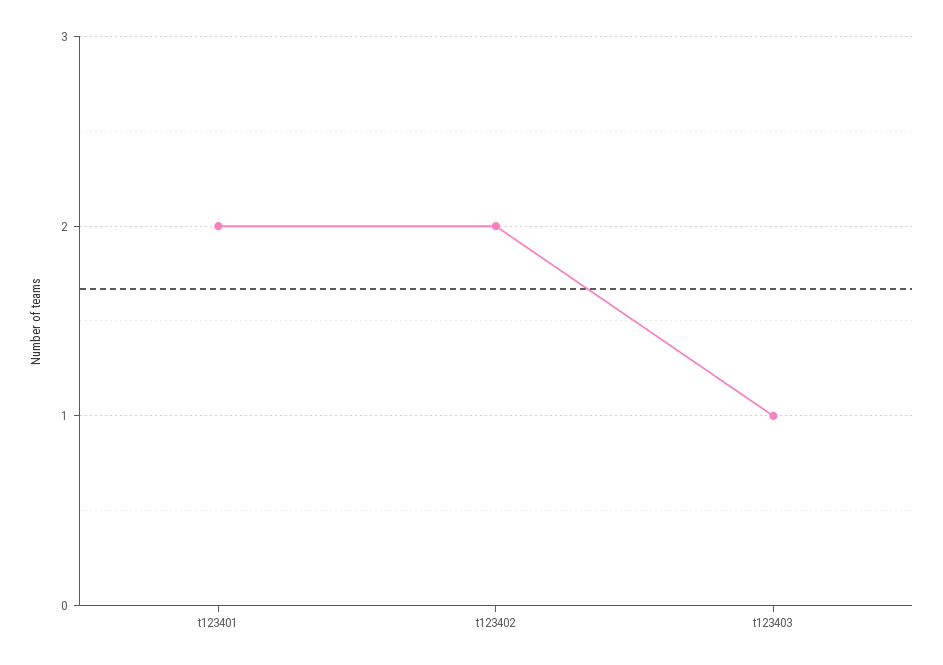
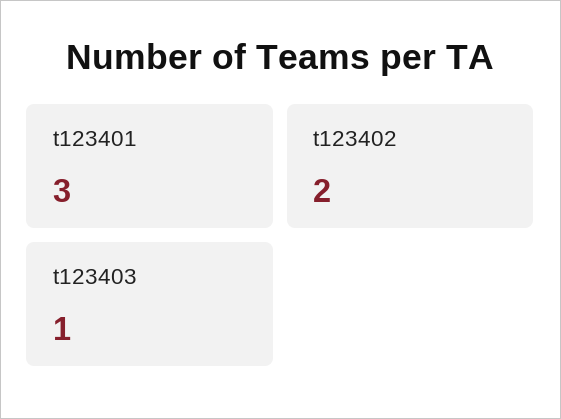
  {
-   "t123401": 2,
+   "t123401": 3,
    "t123402": 2,
    "t123403": 1
  }

